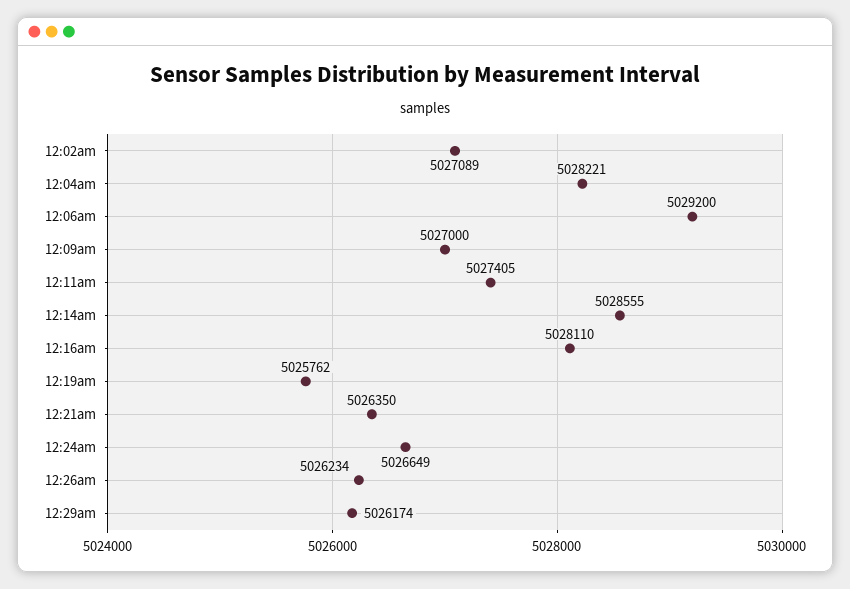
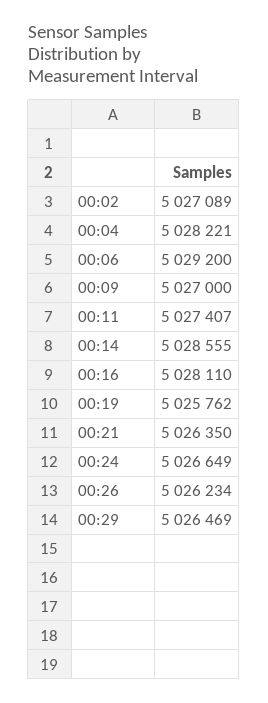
  {
    "12:02am": 5027089,
    "12:04am": 5028221,
    "12:06am": 5029200,
    "12:09am": 5027000,
-   "12:11am": 5027405,
+   "12:11am": 5027407,
    "12:14am": 5028555,
    "12:16am": 5028110,
    "12:19am": 5025762,
    "12:21am": 5026350,
    "12:24am": 5026649,
    "12:26am": 5026234,
-   "12:29am": 5026174
+   "12:29am": 5026469
  }

